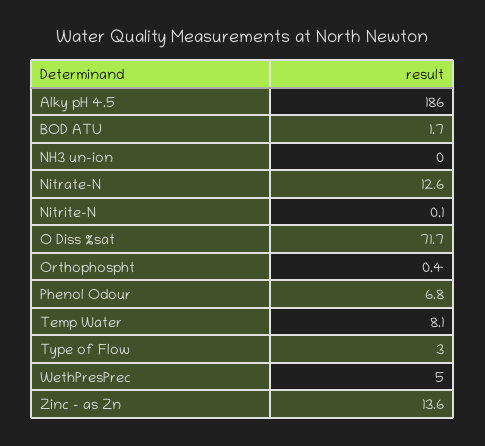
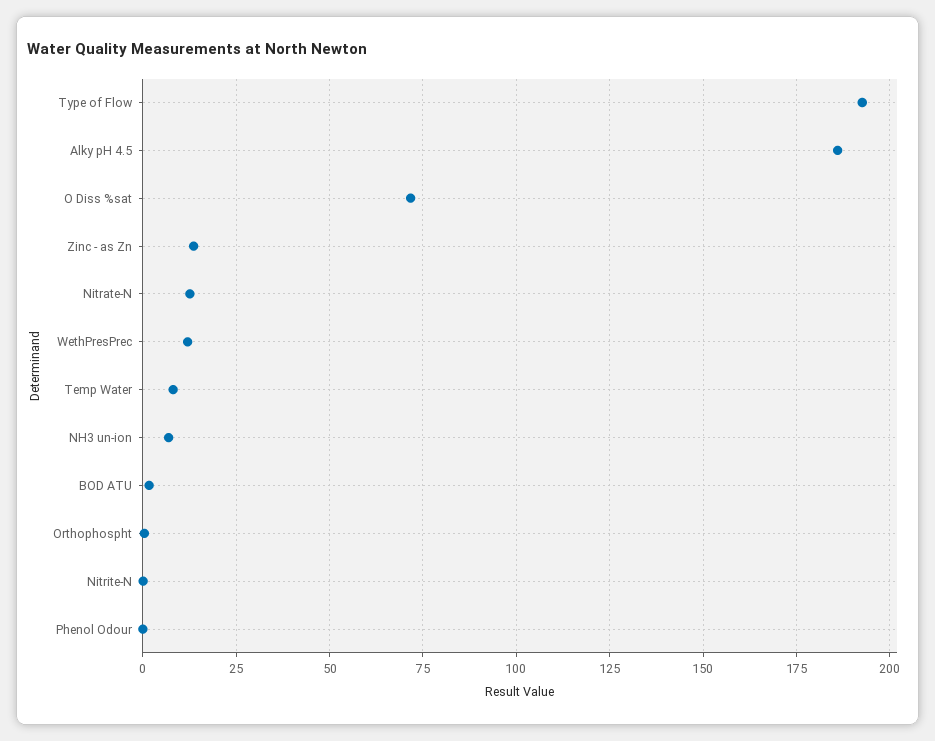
  {
    "Alky pH 4.5": 186,
    "BOD ATU": 1.7,
-   "NH3 un-ion": 0,
+   "NH3 un-ion": 7.5,
    "Nitrate-N": 12.6,
    "Nitrite-N": 0.1,
    "O Diss %sat": 71.7,
    "Orthophospht": 0.4,
-   "Phenol Odour": 6.8,
+   "Phenol Odour": 0,
    "Temp Water": 8.1,
-   "Type of Flow": 3,
+   "Type of Flow": 192.5,
-   "WethPresPrec": 5,
+   "WethPresPrec": 12.5,
    "Zinc - as Zn": 13.6
  }

